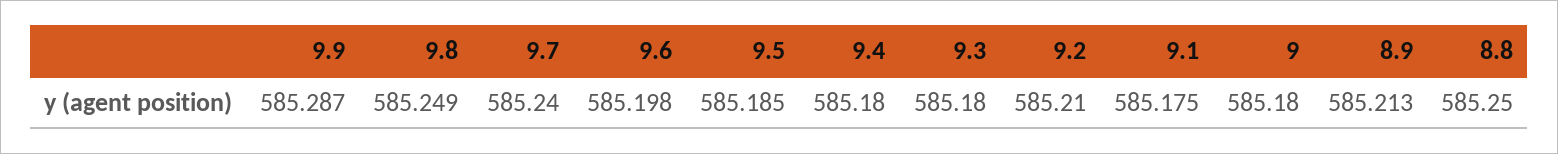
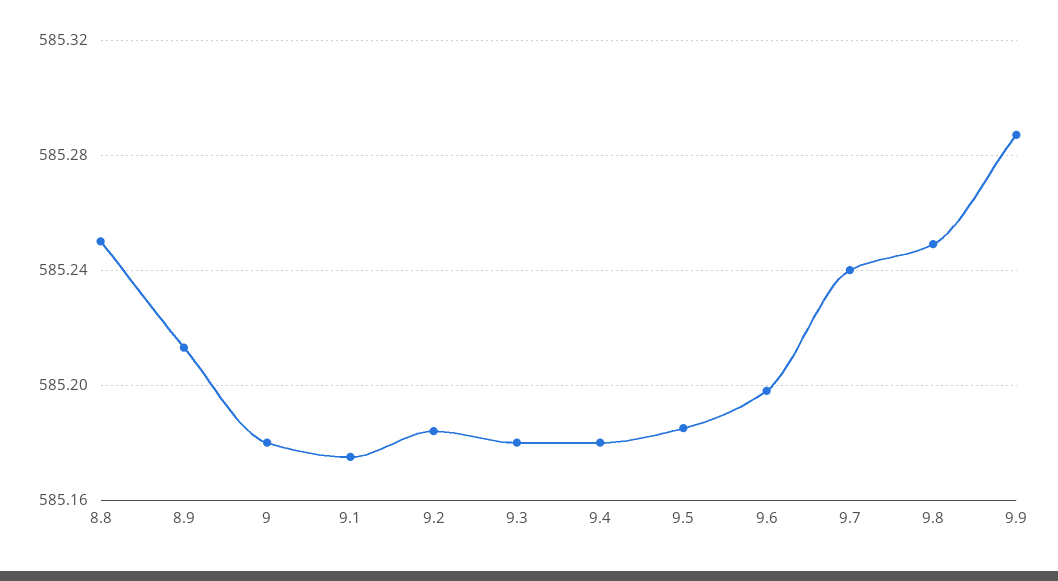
  {
    "9.9": 585.287,
    "9.8": 585.249,
    "9.7": 585.24,
    "9.6": 585.198,
    "9.5": 585.185,
    "9.4": 585.18,
    "9.3": 585.18,
-   "9.2": 585.21,
+   "9.2": 585.185,
    "9.1": 585.175,
    "9": 585.18,
    "8.9": 585.213,
    "8.8": 585.25
  }

